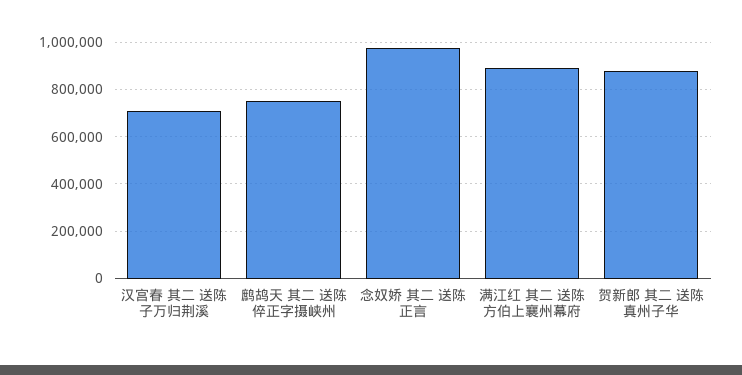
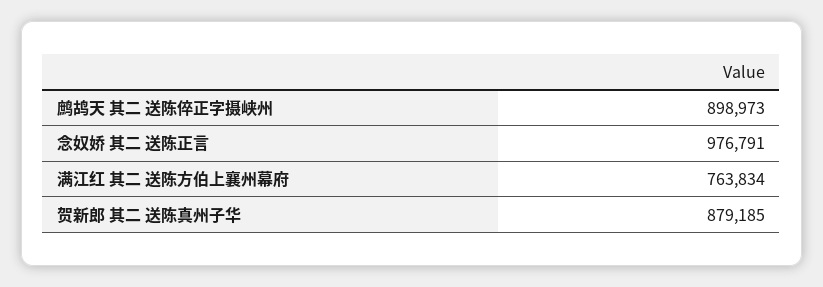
  {
-   "汉宫春 其二 送陈子万归荆溪": 700000,
-   "鹧鸪天 其二 送陈倅正字摄峡州": 750000,
+   "鹧鸪天 其二 送陈倅正字摄峡州": 898973,
    "念奴娇 其二 送陈正言": 976791,
-   "满江红 其二 送陈方伯上襄州幕府": 900000,
+   "满江红 其二 送陈方伯上襄州幕府": 763834,
    "贺新郎 其二 送陈真州子华": 879185
  }

